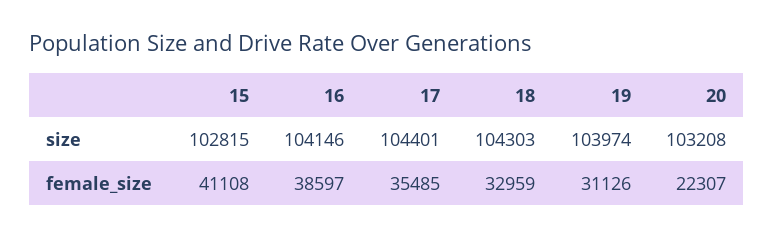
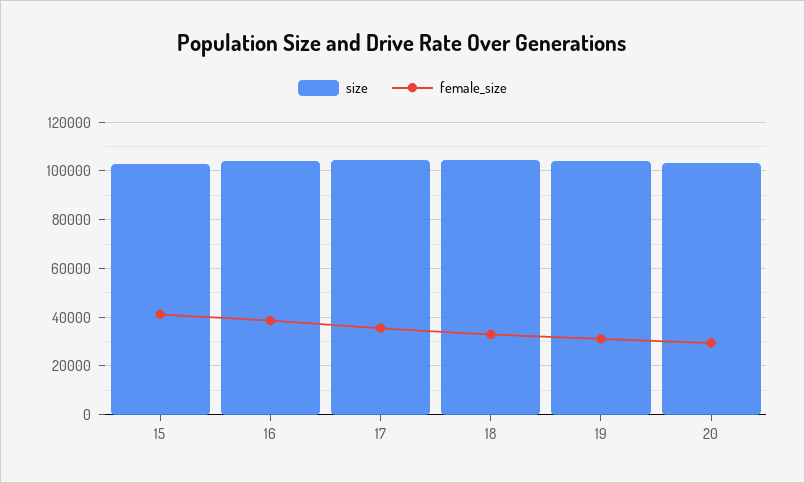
  {
    "size": {
      "15": 102815,
      "16": 104146,
      "17": 104401,
      "18": 104303,
      "19": 103974,
      "20": 103208
    },
    "female_size": {
      "15": 41108,
      "16": 38597,
      "17": 35485,
      "18": 32959,
      "19": 31126,
-     "20": 22307
+     "20": 30000
    }
  }

